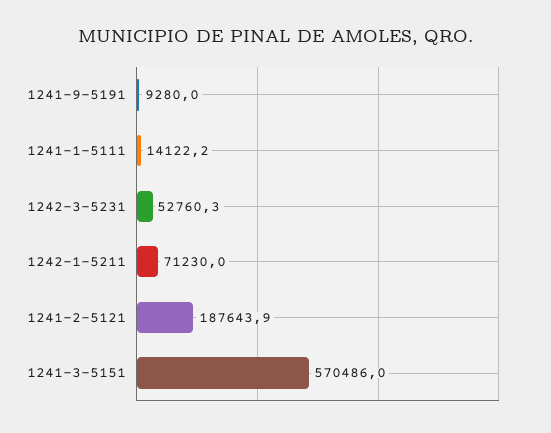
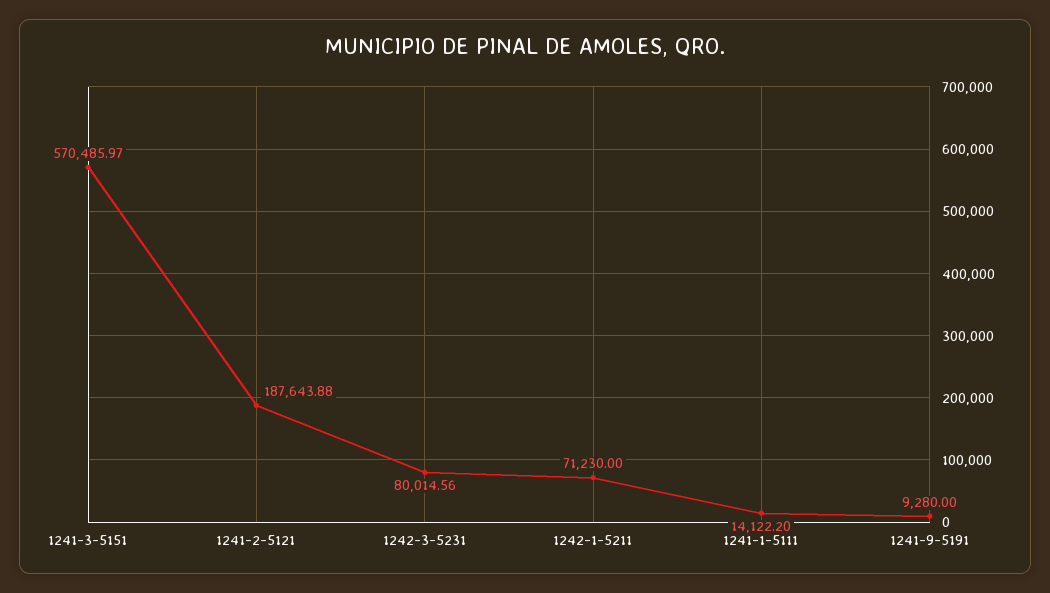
  {
    "1241-9-5191": 9280,
    "1241-1-5111": 14122.2,
-   "1242-3-5231": 52760.3,
+   "1242-3-5231": 80014.56,
    "1242-1-5211": 71230,
    "1241-2-5121": 187643.88,
    "1241-3-5151": 570485.97
  }

